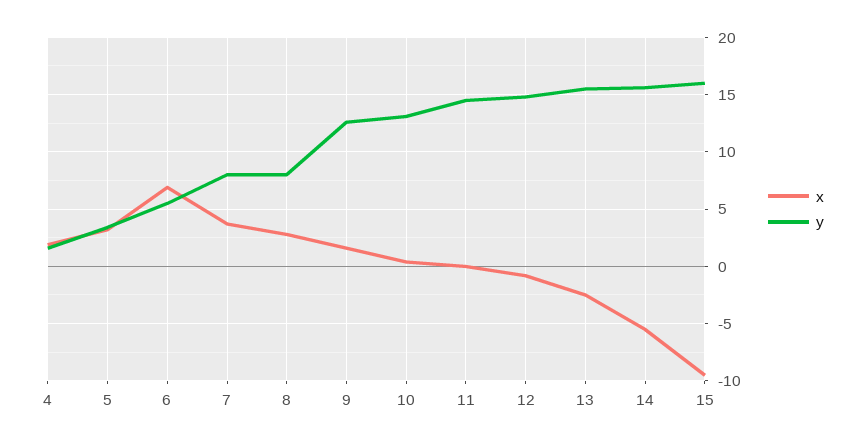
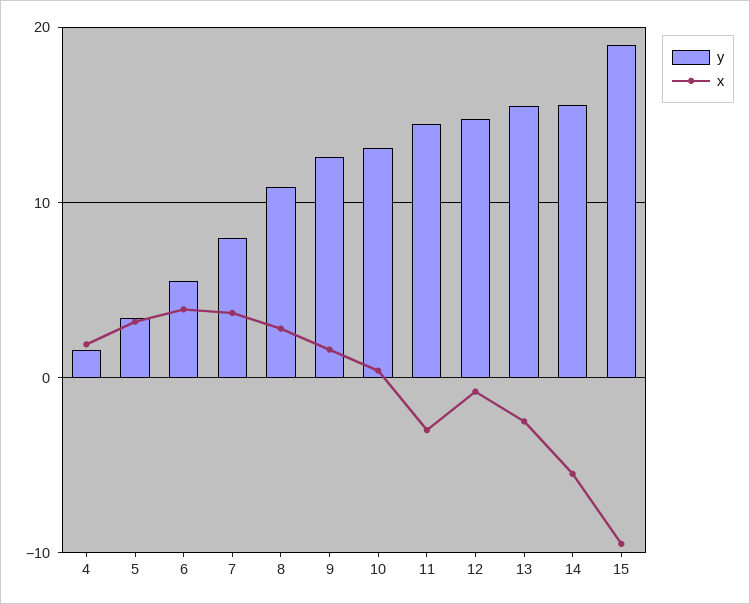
  {
    "x": {
      "4": 2,
      "5": 3,
-     "6": 7,
+     "6": 4,
      "7": 4,
      "8": 3,
      "9": 2,
      "10": 0,
-     "11": 0,
+     "11": -3,
      "12": -1,
      "13": -3,
      "14": -6,
      "15": -10
    },
    "y": {
      "4": 2,
      "5": 3,
      "6": 6,
      "7": 8,
-     "8": 8,
+     "8": 11,
      "9": 13,
      "10": 13,
      "11": 15,
      "12": 15,
      "13": 16,
      "14": 16,
-     "15": 16
+     "15": 19
    }
  }

